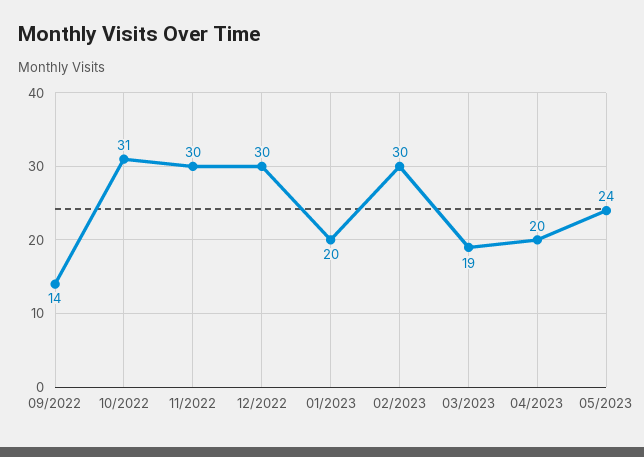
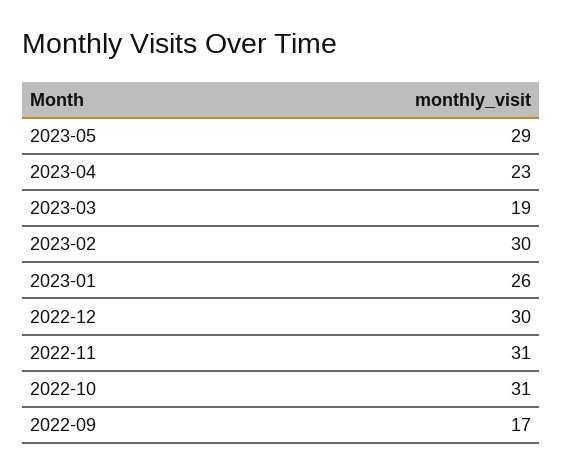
  {
-   "09/2022": 14,
+   "09/2022": 17,
    "10/2022": 31,
-   "11/2022": 30,
+   "11/2022": 31,
    "12/2022": 30,
-   "01/2023": 20,
+   "01/2023": 26,
    "02/2023": 30,
    "03/2023": 19,
-   "04/2023": 20,
+   "04/2023": 23,
-   "05/2023": 24
+   "05/2023": 29
  }

